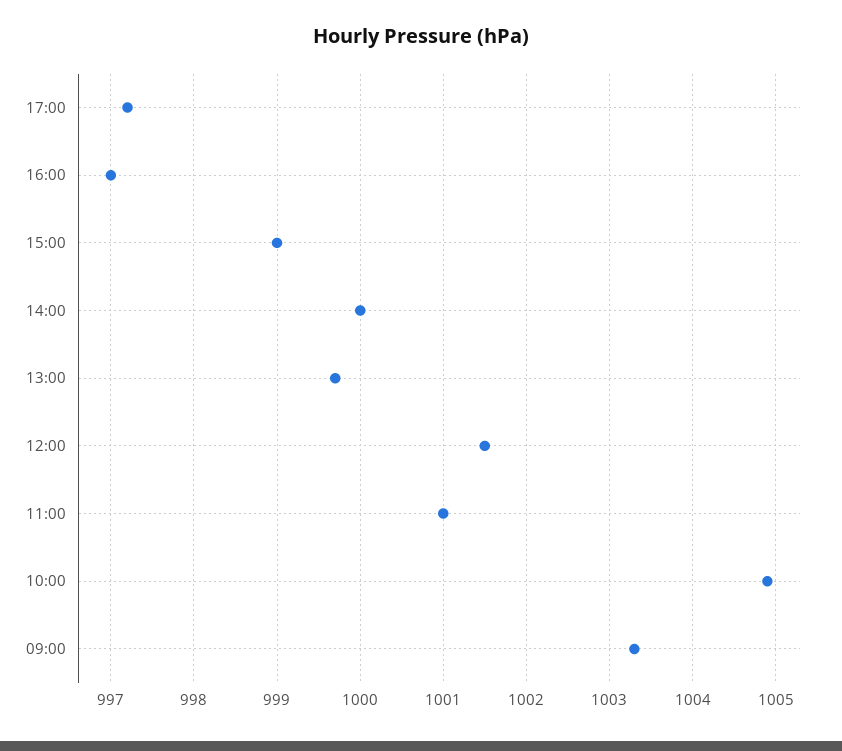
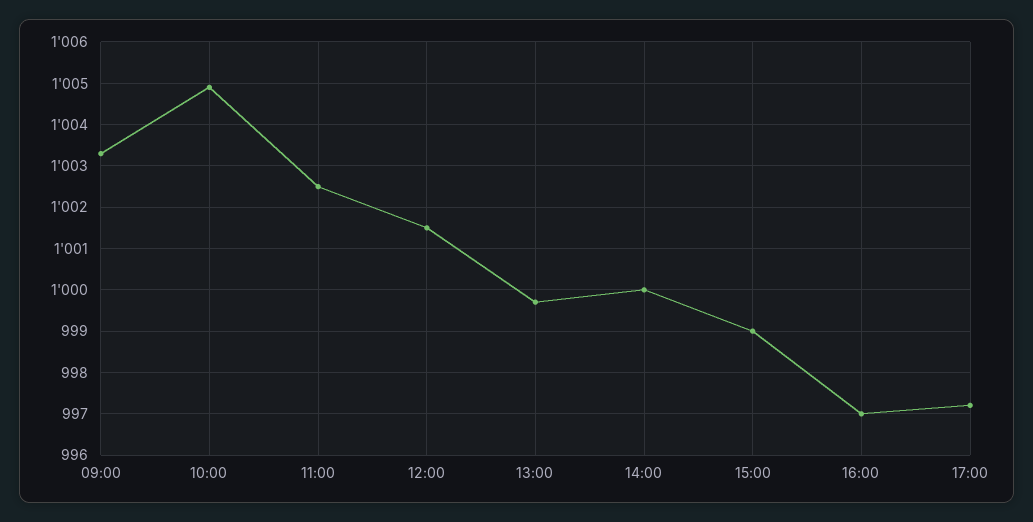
  {
    "17:00": 997.2,
    "16:00": 997,
    "15:00": 999,
    "14:00": 1000,
    "13:00": 999.7,
    "12:00": 1001.5,
-   "11:00": 1001,
+   "11:00": 1002.5,
    "10:00": 1004.9,
    "09:00": 1003.3
  }

